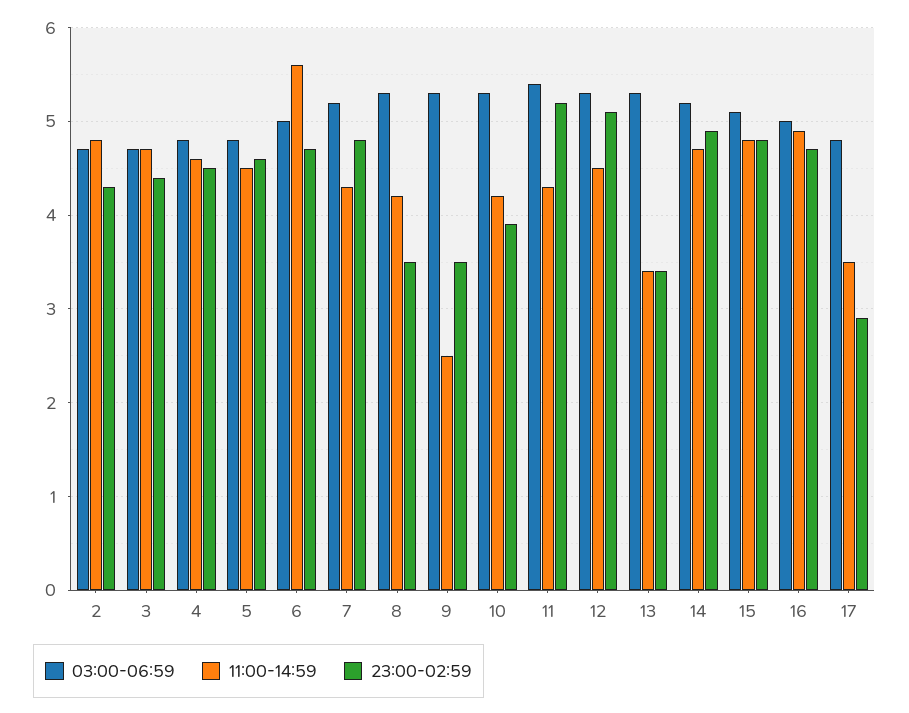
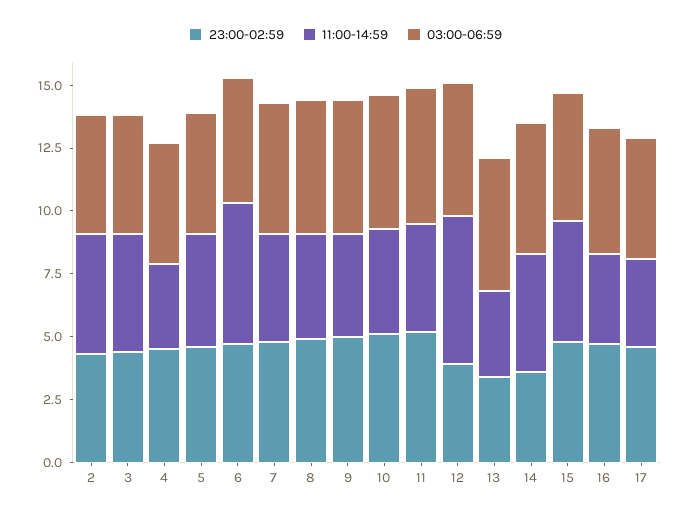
  {
    "03:00-06:59": {
      "2": 4.7,
      "3": 4.7,
      "4": 4.8,
      "5": 4.8,
      "6": 5,
      "7": 5.2,
      "8": 5.3,
      "9": 5.3,
      "10": 5.3,
      "11": 5.4,
      "12": 5.3,
      "13": 5.3,
      "14": 5.2,
      "15": 5.1,
      "16": 5,
      "17": 4.8
    },
    "11:00-14:59": {
      "2": 4.8,
      "3": 4.7,
-     "4": 4.6,
+     "4": 3.5,
      "5": 4.5,
      "6": 5.6,
      "7": 4.3,
      "8": 4.2,
-     "9": 2.5,
+     "9": 4,
      "10": 4.2,
      "11": 4.3,
-     "12": 4.5,
+     "12": 6,
      "13": 3.4,
      "14": 4.7,
      "15": 4.8,
-     "16": 4.9,
+     "16": 3.5,
      "17": 3.5
    },
    "23:00-02:59": {
      "2": 4.3,
      "3": 4.4,
      "4": 4.5,
      "5": 4.6,
      "6": 4.7,
      "7": 4.8,
-     "8": 3.5,
+     "8": 5,
-     "9": 3.5,
+     "9": 5,
-     "10": 3.9,
+     "10": 5,
      "11": 5.2,
-     "12": 5.1,
+     "12": 4,
      "13": 3.4,
-     "14": 4.9,
+     "14": 3.5,
      "15": 4.8,
      "16": 4.7,
-     "17": 2.9
+     "17": 4.5
    }
  }

